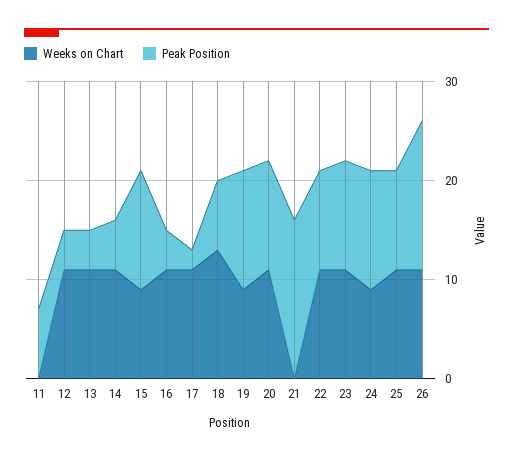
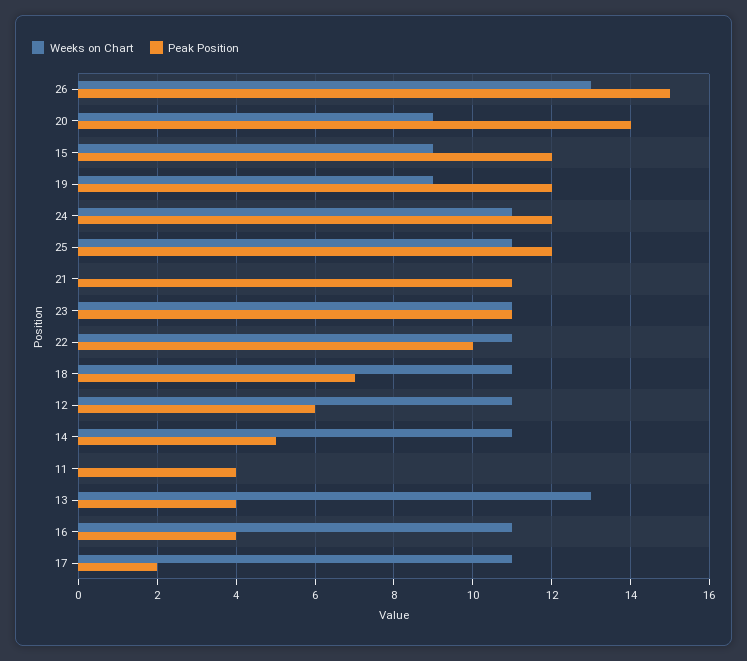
  {
    "Weeks on Chart": {
      "11": 0,
      "12": 11,
-     "13": 11,
+     "13": 13,
      "14": 11,
      "15": 9,
      "16": 11,
      "17": 11,
-     "18": 13,
+     "18": 11,
      "19": 9,
-     "20": 11,
+     "20": 9,
      "21": 0,
      "22": 11,
      "23": 11,
-     "24": 9,
+     "24": 11,
      "25": 11,
-     "26": 11
+     "26": 13
    },
    "Peak Position": {
-     "11": 7,
+     "11": 4,
-     "12": 4,
+     "12": 6,
      "13": 4,
      "14": 5,
      "15": 12,
      "16": 4,
      "17": 2,
      "18": 7,
      "19": 12,
-     "20": 11,
+     "20": 14,
-     "21": 16,
+     "21": 11,
      "22": 10,
      "23": 11,
      "24": 12,
-     "25": 10,
+     "25": 12,
      "26": 15
    }
  }

